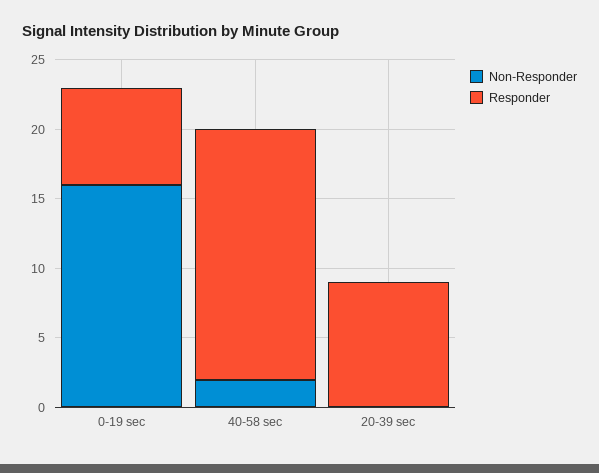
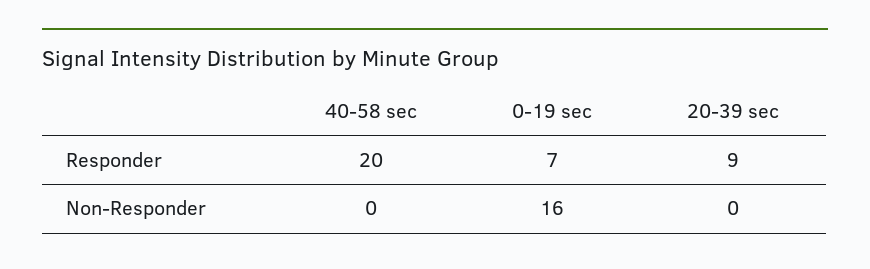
  {
    "Non-Responder": {
      "0-19 sec": 16,
-     "40-58 sec": 2,
+     "40-58 sec": 0,
      "20-39 sec": 0
    },
    "Responder": {
      "0-19 sec": 7,
-     "40-58 sec": 18,
+     "40-58 sec": 20,
      "20-39 sec": 9
    }
  }

